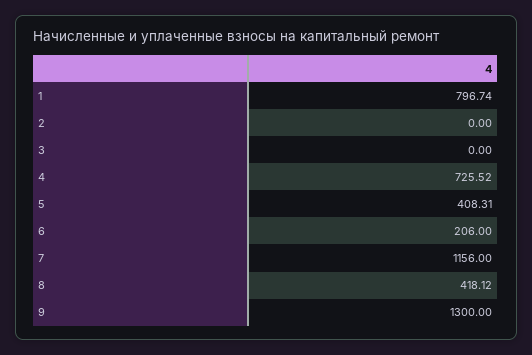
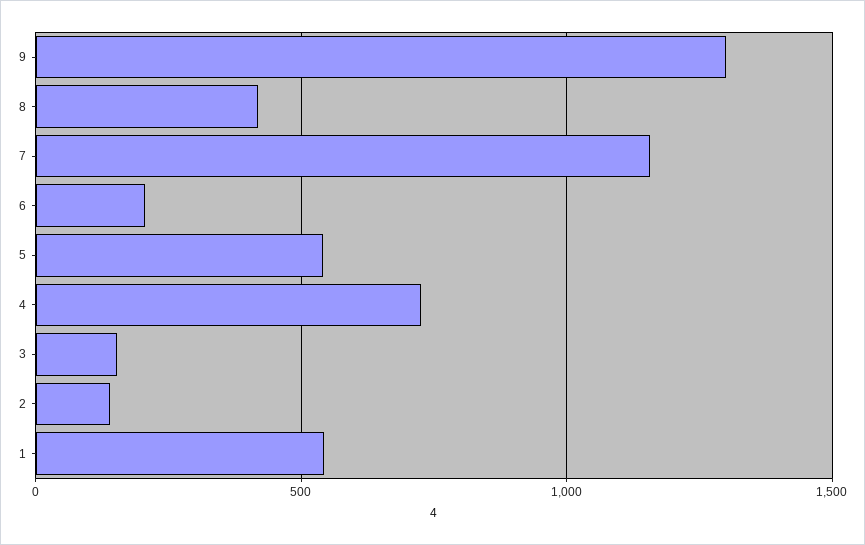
  {
-   "1": 796.74,
+   "1": 550,
-   "2": 0,
+   "2": 150,
-   "3": 0,
+   "3": 150,
    "4": 725.52,
-   "5": 408.31,
+   "5": 550,
    "6": 206,
    "7": 1156,
    "8": 418.12,
    "9": 1300
  }

